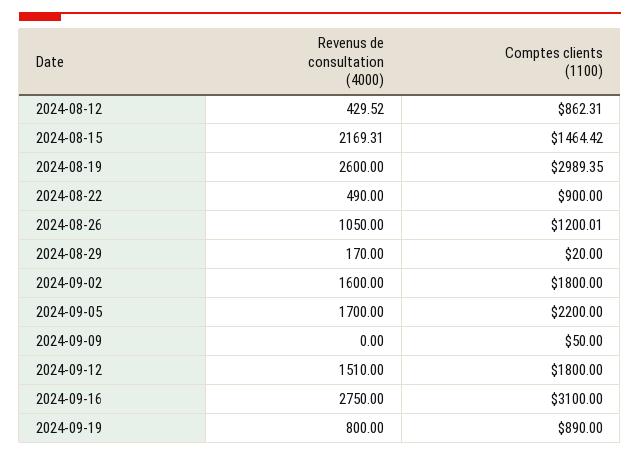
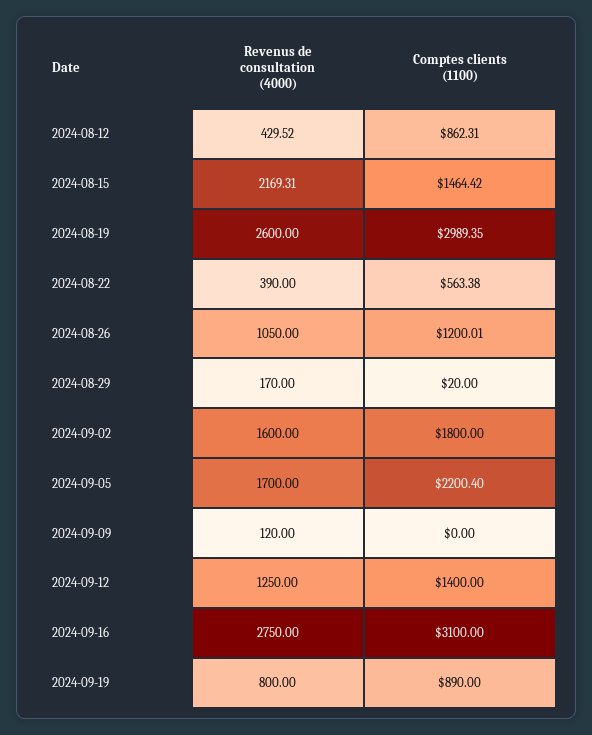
  {
    "Revenus de consultation (4000)": {
      "2024-08-12": 429.52,
      "2024-08-15": 2169.31,
      "2024-08-19": 2600,
-     "2024-08-22": 490,
+     "2024-08-22": 390,
      "2024-08-26": 1050,
      "2024-08-29": 170,
      "2024-09-02": 1600,
      "2024-09-05": 1700,
-     "2024-09-09": 0,
+     "2024-09-09": 120,
-     "2024-09-12": 1510,
+     "2024-09-12": 1250,
      "2024-09-16": 2750,
      "2024-09-19": 800
    },
    "Comptes clients (1100)": {
      "2024-08-12": 862.31,
      "2024-08-15": 1464.42,
      "2024-08-19": 2989.35,
-     "2024-08-22": 900,
+     "2024-08-22": 563.38,
      "2024-08-26": 1200.01,
      "2024-08-29": 20,
      "2024-09-02": 1800,
-     "2024-09-05": 2200,
+     "2024-09-05": 2200.4,
-     "2024-09-09": 50,
+     "2024-09-09": 0,
-     "2024-09-12": 1800,
+     "2024-09-12": 1400,
      "2024-09-16": 3100,
      "2024-09-19": 890
    }
  }

